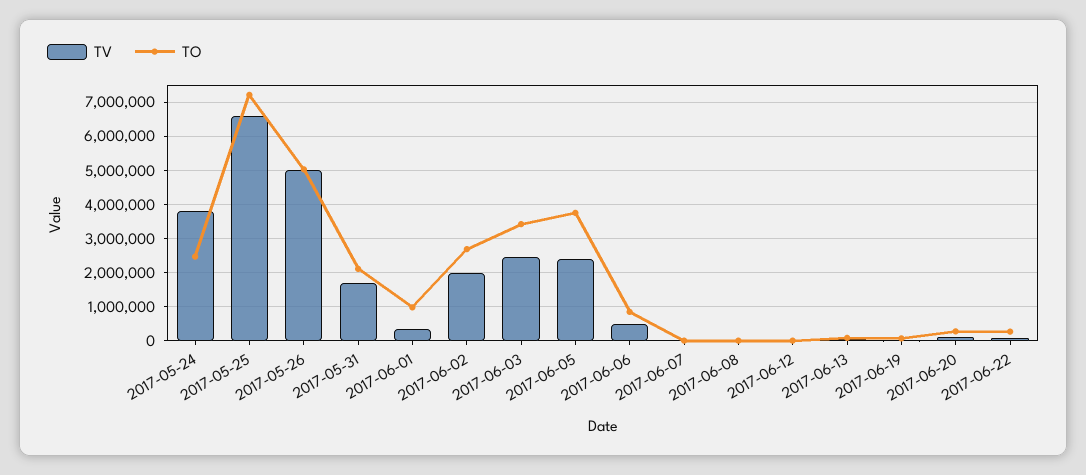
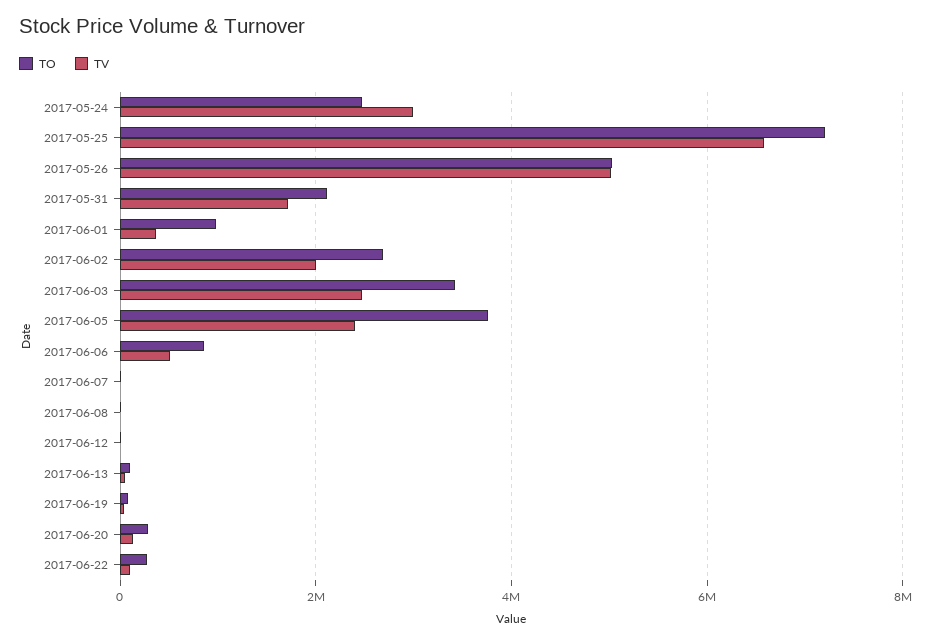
  {
    "TV": {
-     "2017-05-24": 3800000,
+     "2017-05-24": 3000000,
      "2017-05-25": 6600000,
      "2017-05-26": 5000000,
      "2017-05-31": 1800000,
      "2017-06-01": 400000,
      "2017-06-02": 2000000,
      "2017-06-03": 2400000,
      "2017-06-05": 2400000,
      "2017-06-06": 600000,
      "2017-06-07": 0,
      "2017-06-08": 0,
      "2017-06-12": 0,
      "2017-06-13": 0,
      "2017-06-19": 0,
      "2017-06-20": 200000,
      "2017-06-22": 200000
    },
    "TO": {
      "2017-05-24": 2400000,
      "2017-05-25": 7200000,
      "2017-05-26": 5000000,
      "2017-05-31": 2200000,
      "2017-06-01": 1000000,
      "2017-06-02": 2600000,
      "2017-06-03": 3400000,
      "2017-06-05": 3800000,
      "2017-06-06": 800000,
      "2017-06-07": 0,
      "2017-06-08": 0,
      "2017-06-12": 0,
      "2017-06-13": 0,
      "2017-06-19": 0,
      "2017-06-20": 200000,
      "2017-06-22": 200000
    }
  }

